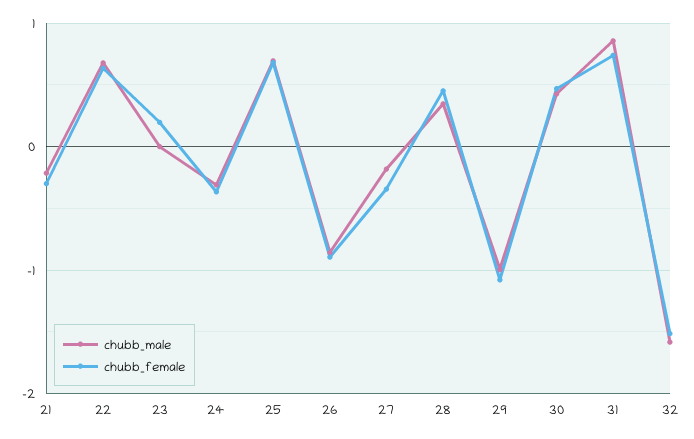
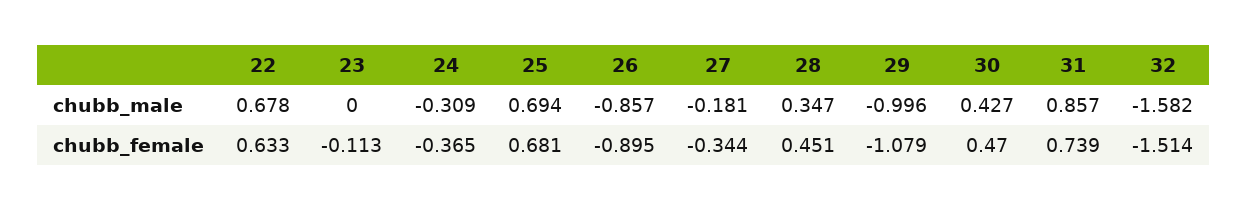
  {
    "chubb_male": {
-     "21": -0.2,
      "22": 0.678,
      "23": 0,
      "24": -0.309,
      "25": 0.694,
      "26": -0.857,
      "27": -0.181,
      "28": 0.347,
      "29": -0.996,
      "30": 0.427,
      "31": 0.857,
      "32": -1.582
    },
    "chubb_female": {
-     "21": -0.3,
      "22": 0.633,
-     "23": 0.2,
+     "23": -0.113,
      "24": -0.365,
      "25": 0.681,
      "26": -0.895,
      "27": -0.344,
      "28": 0.451,
      "29": -1.079,
      "30": 0.47,
      "31": 0.739,
      "32": -1.514
    }
  }

